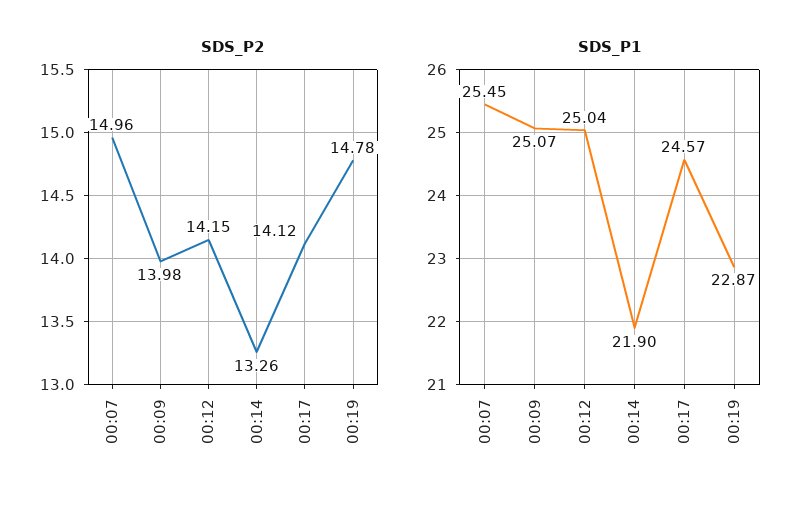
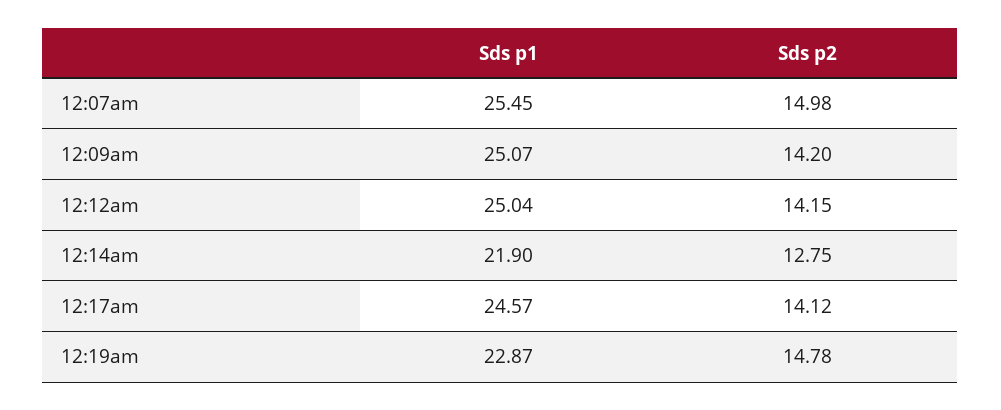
  {
    "SDS_P2": {
-     "00:07": 14.96,
+     "00:07": 14.98,
-     "00:09": 13.98,
+     "00:09": 14.2,
      "00:12": 14.15,
-     "00:14": 13.26,
+     "00:14": 12.75,
      "00:17": 14.12,
      "00:19": 14.78
    },
    "SDS_P1": {
      "00:07": 25.45,
      "00:09": 25.07,
      "00:12": 25.04,
      "00:14": 21.9,
      "00:17": 24.57,
      "00:19": 22.87
    }
  }

